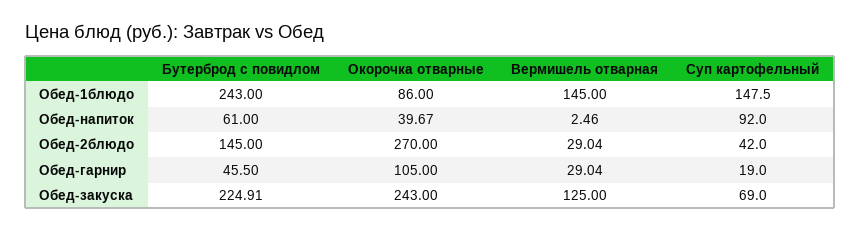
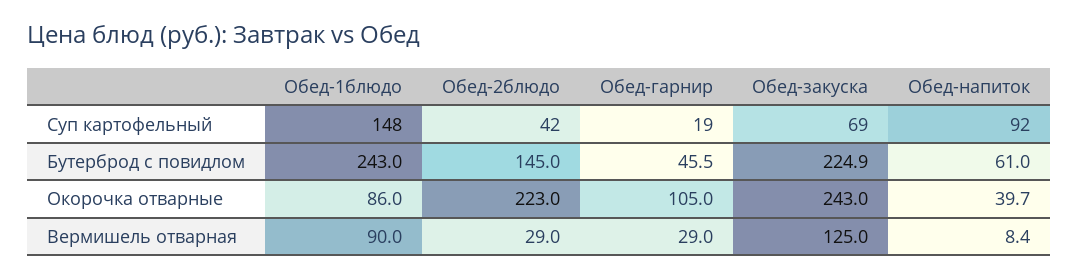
  {
    "Бутерброд с повидлом": {
      "Обед-1блюдо": 243,
      "Обед-напиток": 61,
      "Обед-2блюдо": 145,
      "Обед-гарнир": 45.5,
      "Обед-закуска": 224.91
    },
    "Окорочка отварные": {
      "Обед-1блюдо": 86,
      "Обед-напиток": 39.67,
-     "Обед-2блюдо": 270,
+     "Обед-2блюдо": 223,
      "Обед-гарнир": 105,
      "Обед-закуска": 243
    },
    "Вермишель отварная": {
-     "Обед-1блюдо": 145,
+     "Обед-1блюдо": 90,
-     "Обед-напиток": 2.46,
+     "Обед-напиток": 8.4,
      "Обед-2блюдо": 29.04,
      "Обед-гарнир": 29.04,
      "Обед-закуска": 125
    },
    "Суп картофельный": {
      "Обед-1блюдо": 147.5,
      "Обед-напиток": 92,
      "Обед-2блюдо": 42,
      "Обед-гарнир": 19,
      "Обед-закуска": 69
    }
  }

